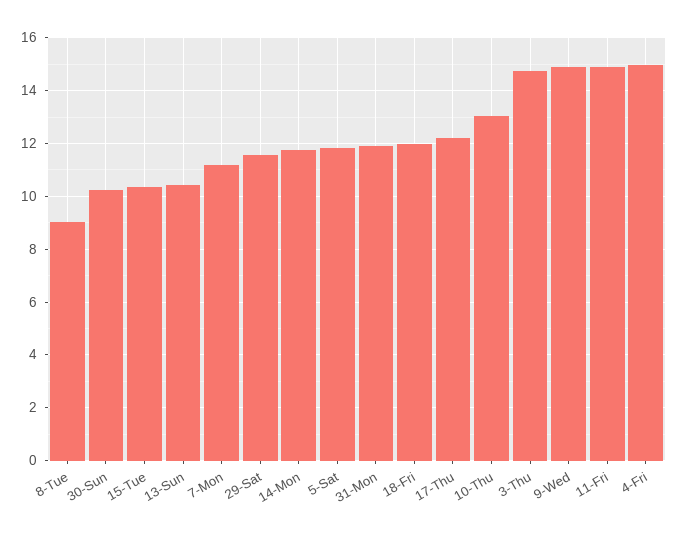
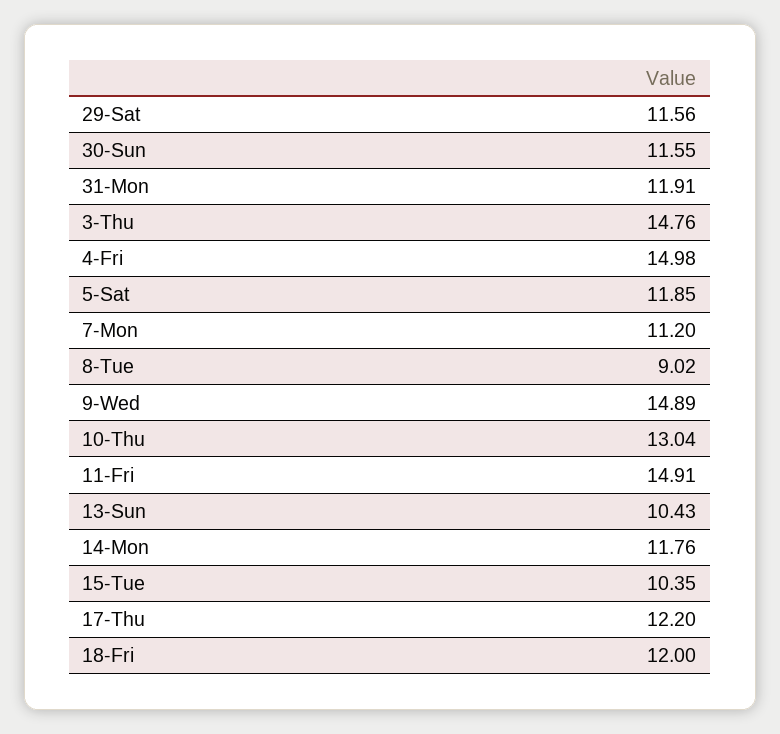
  {
    "8-Tue": 9.02,
-   "30-Sun": 10.25,
+   "30-Sun": 11.55,
    "15-Tue": 10.35,
    "13-Sun": 10.43,
    "7-Mon": 11.2,
    "29-Sat": 11.56,
    "14-Mon": 11.76,
    "5-Sat": 11.85,
    "31-Mon": 11.91,
    "18-Fri": 12,
    "17-Thu": 12.2,
    "10-Thu": 13.04,
    "3-Thu": 14.76,
    "9-Wed": 14.89,
    "11-Fri": 14.91,
    "4-Fri": 14.98
  }

